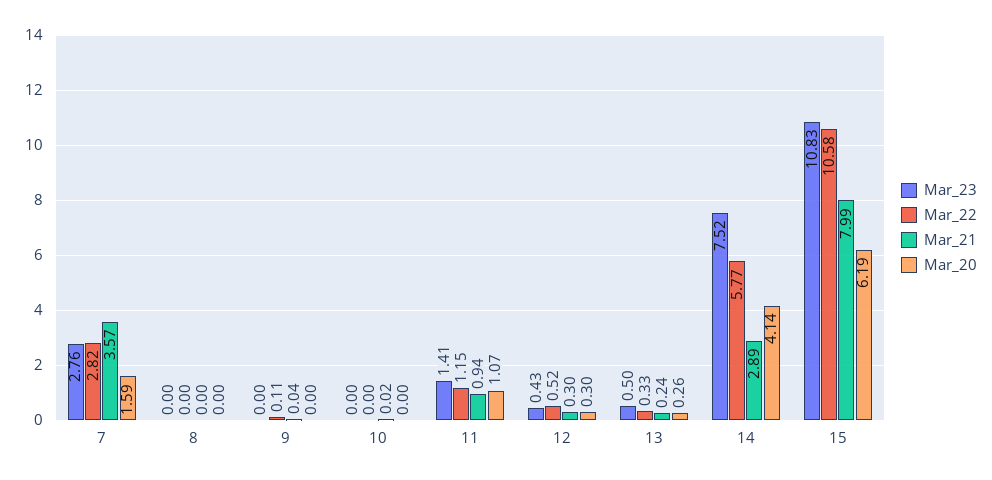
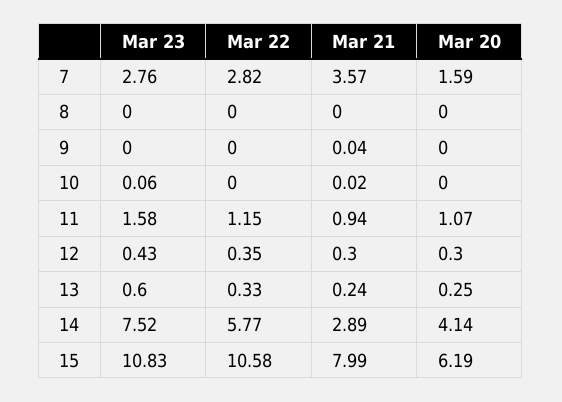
  {
    "Mar_23": {
      "7": 2.76,
      "8": 0,
      "9": 0,
-     "10": 0,
+     "10": 0.06,
-     "11": 1.41,
+     "11": 1.58,
      "12": 0.43,
-     "13": 0.5,
+     "13": 0.6,
      "14": 7.52,
      "15": 10.83
    },
    "Mar_22": {
      "7": 2.82,
      "8": 0,
-     "9": 0.11,
+     "9": 0,
      "10": 0,
      "11": 1.15,
-     "12": 0.52,
+     "12": 0.35,
      "13": 0.33,
      "14": 5.77,
      "15": 10.58
    },
    "Mar_21": {
      "7": 3.57,
      "8": 0,
      "9": 0.04,
      "10": 0.02,
      "11": 0.94,
      "12": 0.3,
      "13": 0.24,
      "14": 2.89,
      "15": 7.99
    },
    "Mar_20": {
      "7": 1.59,
      "8": 0,
      "9": 0,
      "10": 0,
      "11": 1.07,
      "12": 0.3,
-     "13": 0.26,
+     "13": 0.25,
      "14": 4.14,
      "15": 6.19
    }
  }

